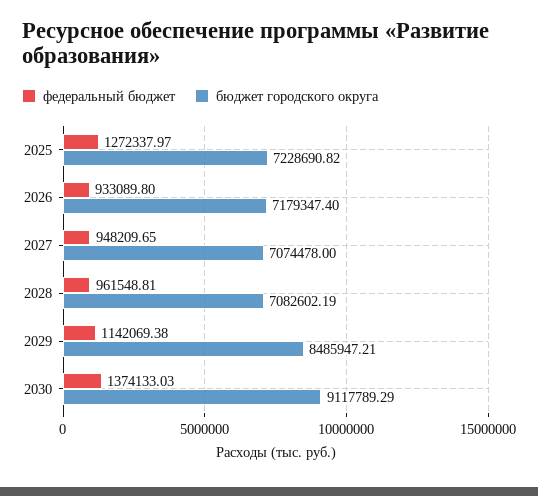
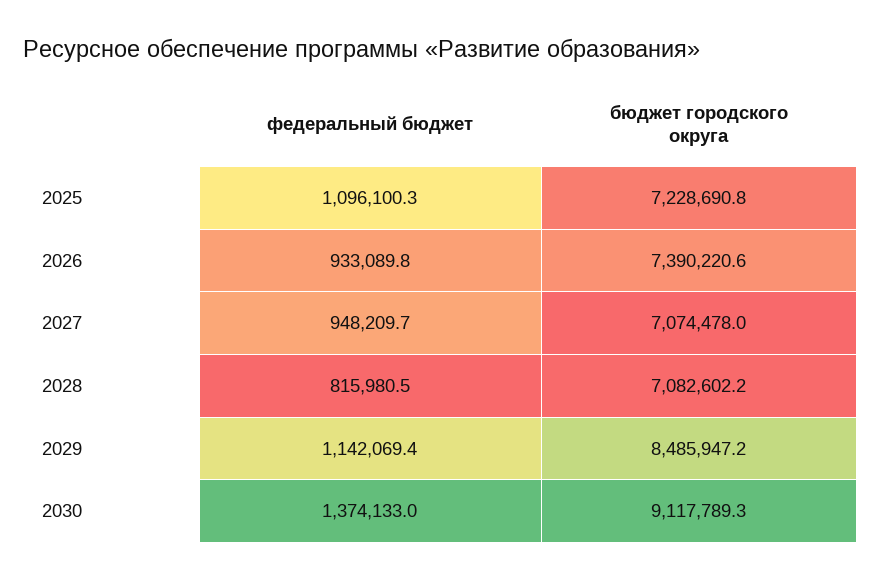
  {
    "федеральный бюджет": {
-     "2025": 1272337.97,
+     "2025": 1096100.3,
      "2026": 933089.8,
      "2027": 948209.65,
-     "2028": 961548.81,
+     "2028": 815980.5,
      "2029": 1142069.38,
      "2030": 1374133.03
    },
    "бюджет городского округа": {
      "2025": 7228690.82,
-     "2026": 7179347.4,
+     "2026": 7390220.6,
      "2027": 7074478,
      "2028": 7082602.19,
      "2029": 8485947.21,
      "2030": 9117789.29
    }
  }

